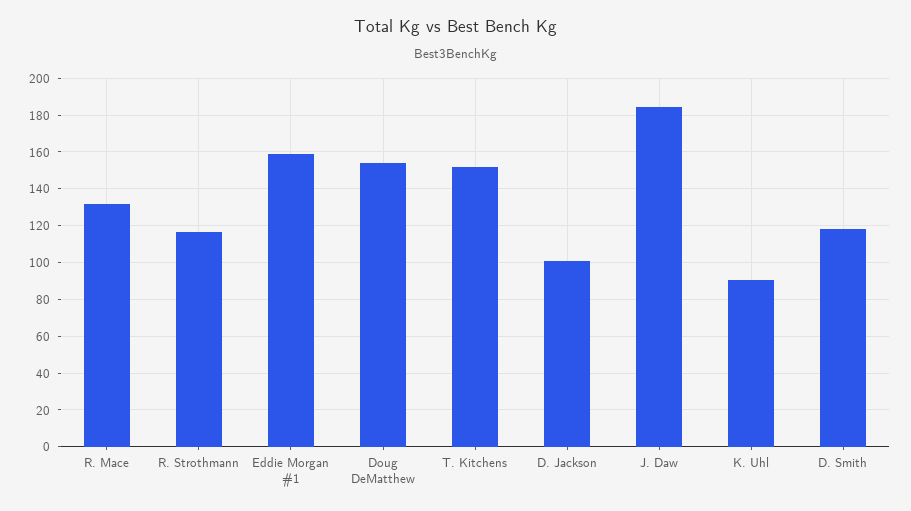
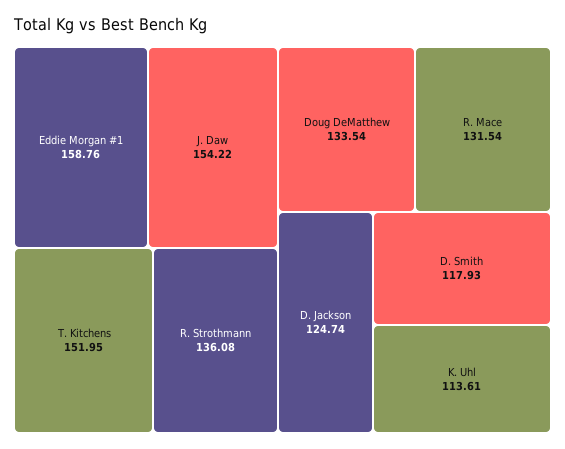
  {
    "R. Mace": 131.54,
-   "R. Strothmann": 115,
+   "R. Strothmann": 136.08,
    "Eddie Morgan #1": 158.76,
-   "Doug DeMatthew": 155,
+   "Doug DeMatthew": 133.54,
    "T. Kitchens": 151.95,
-   "D. Jackson": 100,
+   "D. Jackson": 124.74,
-   "J. Daw": 185,
+   "J. Daw": 154.22,
-   "K. Uhl": 90,
+   "K. Uhl": 113.61,
    "D. Smith": 117.93
  }

